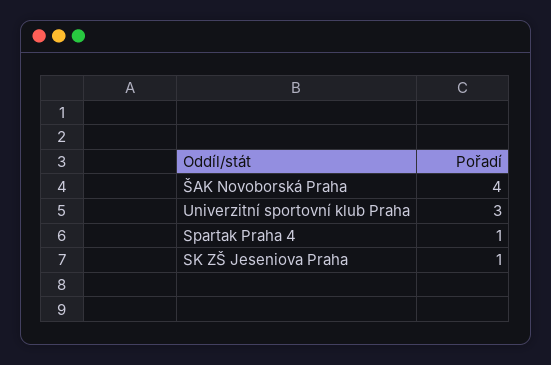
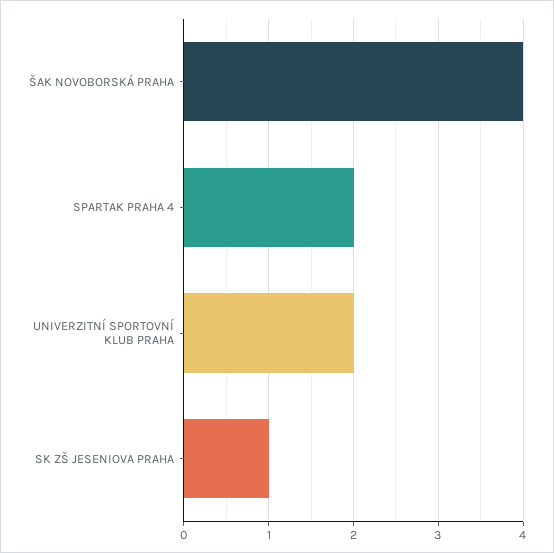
  {
    "ŠAK Novoborská Praha": 4,
-   "Univerzitní sportovní klub Praha": 3,
+   "Univerzitní sportovní klub Praha": 2,
-   "Spartak Praha 4": 1,
+   "Spartak Praha 4": 2,
    "SK ZŠ Jeseniova Praha": 1
  }

